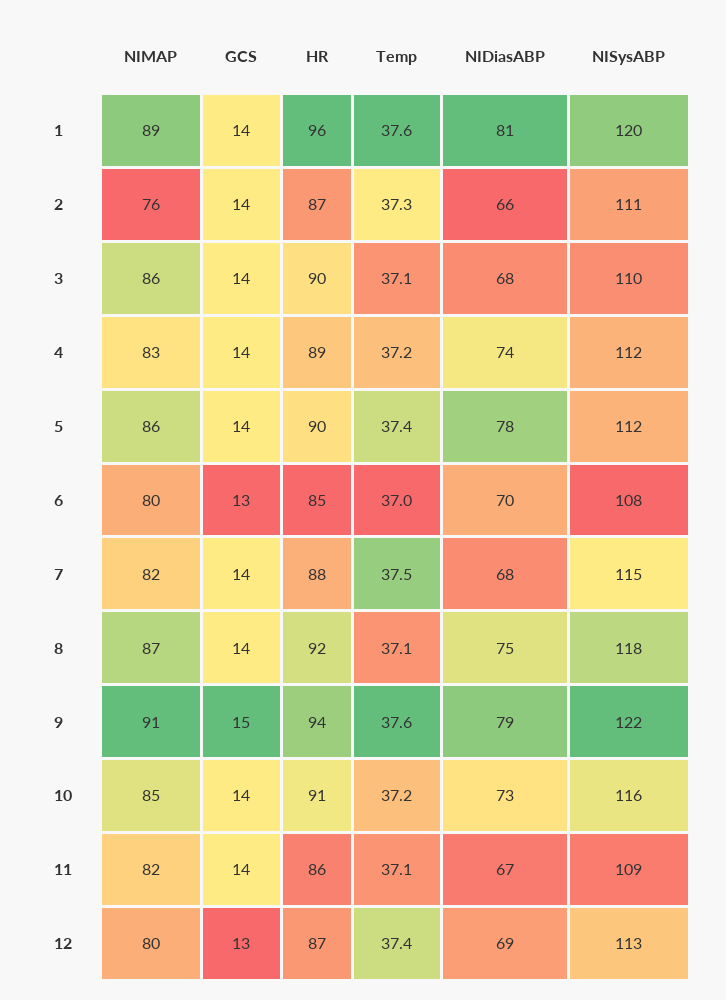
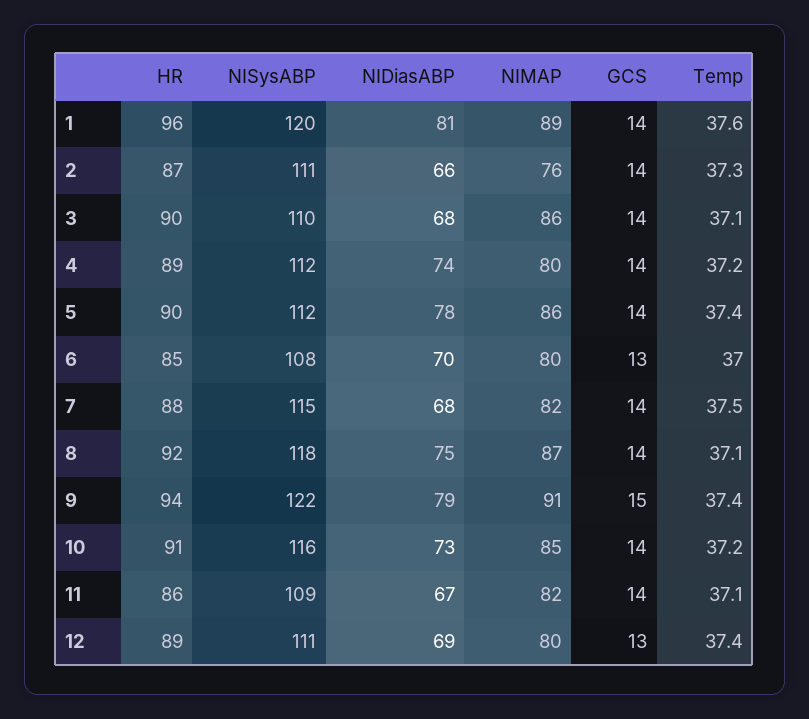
  {
    "NIMAP": {
      "1": 89,
      "2": 76,
      "3": 86,
-     "4": 83,
+     "4": 80,
      "5": 86,
      "6": 80,
      "7": 82,
      "8": 87,
      "9": 91,
      "10": 85,
      "11": 82,
      "12": 80
    },
    "GCS": {
      "1": 14,
      "2": 14,
      "3": 14,
      "4": 14,
      "5": 14,
      "6": 13,
      "7": 14,
      "8": 14,
      "9": 15,
      "10": 14,
      "11": 14,
      "12": 13
    },
    "HR": {
      "1": 96,
      "2": 87,
      "3": 90,
      "4": 89,
      "5": 90,
      "6": 85,
      "7": 88,
      "8": 92,
      "9": 94,
      "10": 91,
      "11": 86,
-     "12": 87
+     "12": 89
    },
    "Temp": {
      "1": 37.6,
      "2": 37.3,
      "3": 37.1,
      "4": 37.2,
      "5": 37.4,
      "6": 37,
      "7": 37.5,
      "8": 37.1,
-     "9": 37.6,
+     "9": 37.4,
      "10": 37.2,
      "11": 37.1,
      "12": 37.4
    },
    "NIDiasABP": {
      "1": 81,
      "2": 66,
      "3": 68,
      "4": 74,
      "5": 78,
      "6": 70,
      "7": 68,
      "8": 75,
      "9": 79,
      "10": 73,
      "11": 67,
      "12": 69
    },
    "NISysABP": {
      "1": 120,
      "2": 111,
      "3": 110,
      "4": 112,
      "5": 112,
      "6": 108,
      "7": 115,
      "8": 118,
      "9": 122,
      "10": 116,
      "11": 109,
-     "12": 113
+     "12": 111
    }
  }

